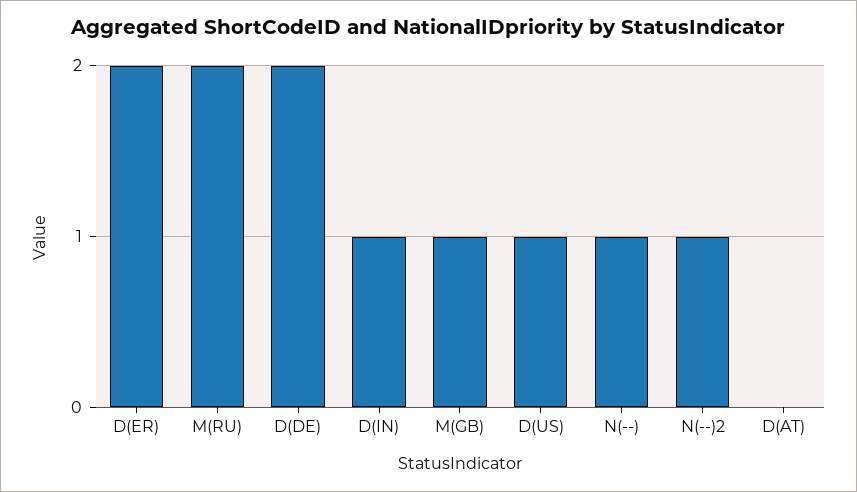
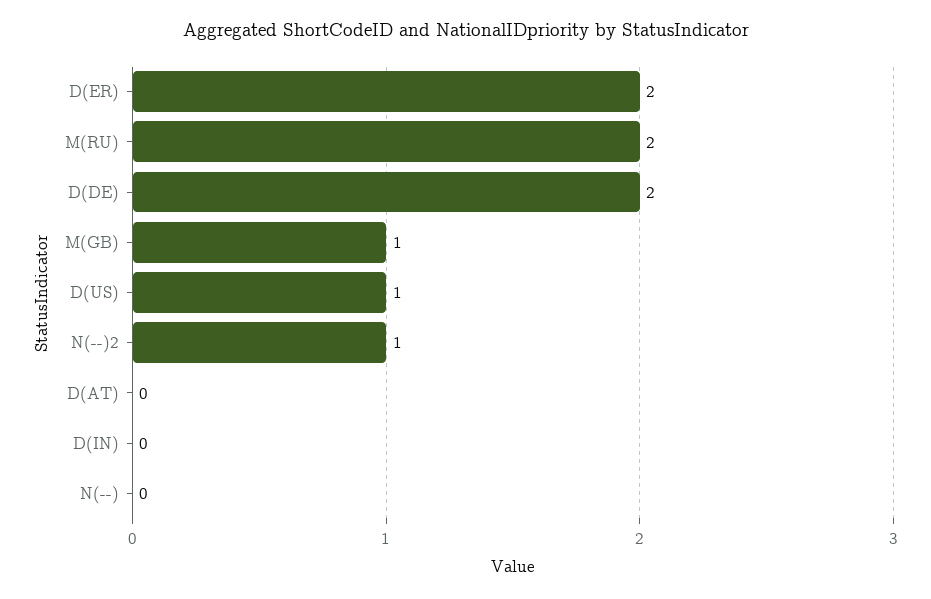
  {
    "D(ER)": 2,
    "M(RU)": 2,
    "D(DE)": 2,
-   "D(IN)": 1,
+   "D(IN)": 0,
    "M(GB)": 1,
    "D(US)": 1,
-   "N(--)": 1,
+   "N(--)": 0,
    "N(--)2": 1,
    "D(AT)": 0
  }

